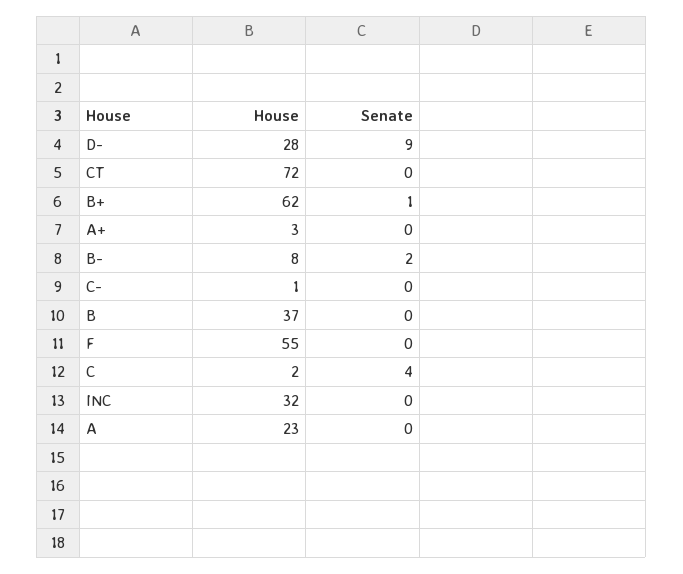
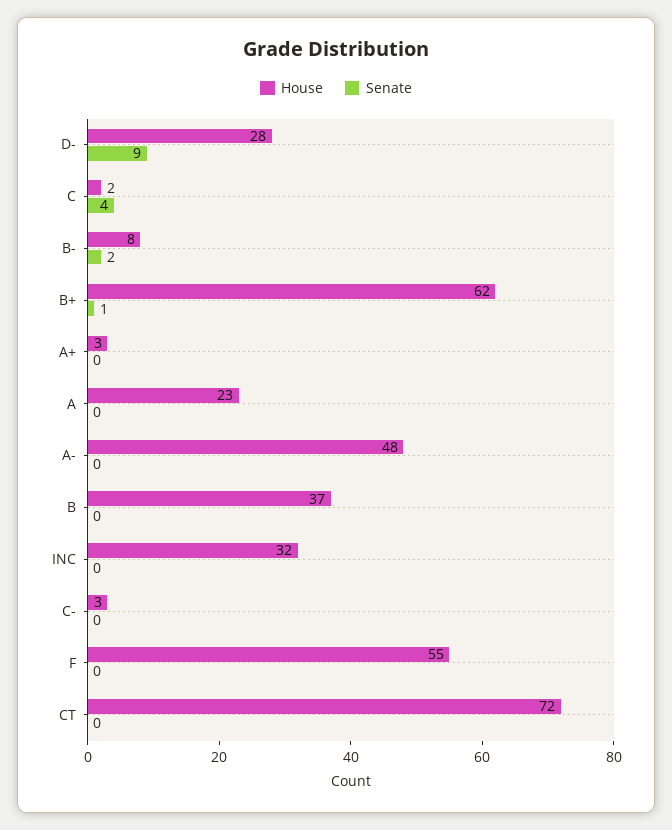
  {
    "House": {
      "D-": 28,
      "CT": 72,
      "B+": 62,
      "A+": 3,
      "B-": 8,
-     "C-": 1,
+     "C-": 3,
      "B": 37,
      "F": 55,
      "C": 2,
      "INC": 32,
-     "A": 23
+     "A": 23,
+     "A-": 48
    },
    "Senate": {
      "D-": 9,
      "CT": 0,
      "B+": 1,
      "A+": 0,
      "B-": 2,
      "C-": 0,
      "B": 0,
      "F": 0,
      "C": 4,
      "INC": 0,
-     "A": 0
+     "A": 0,
+     "A-": 0
    }
  }

